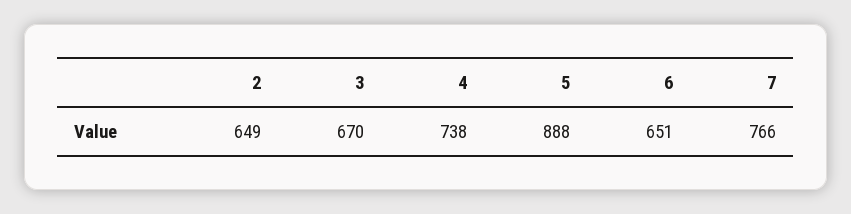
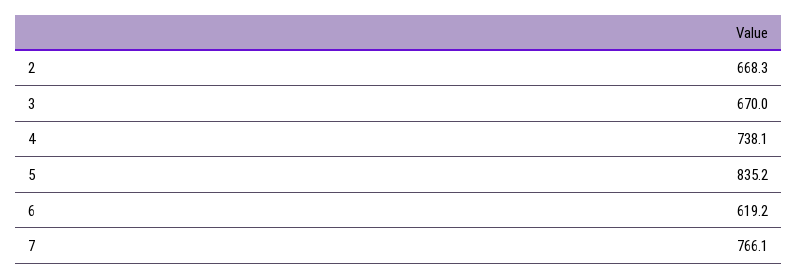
  {
-   "2": 649,
+   "2": 668.3,
    "3": 670,
    "4": 738.1,
-   "5": 888,
+   "5": 835.2,
-   "6": 651,
+   "6": 619.2,
    "7": 766.1
  }

